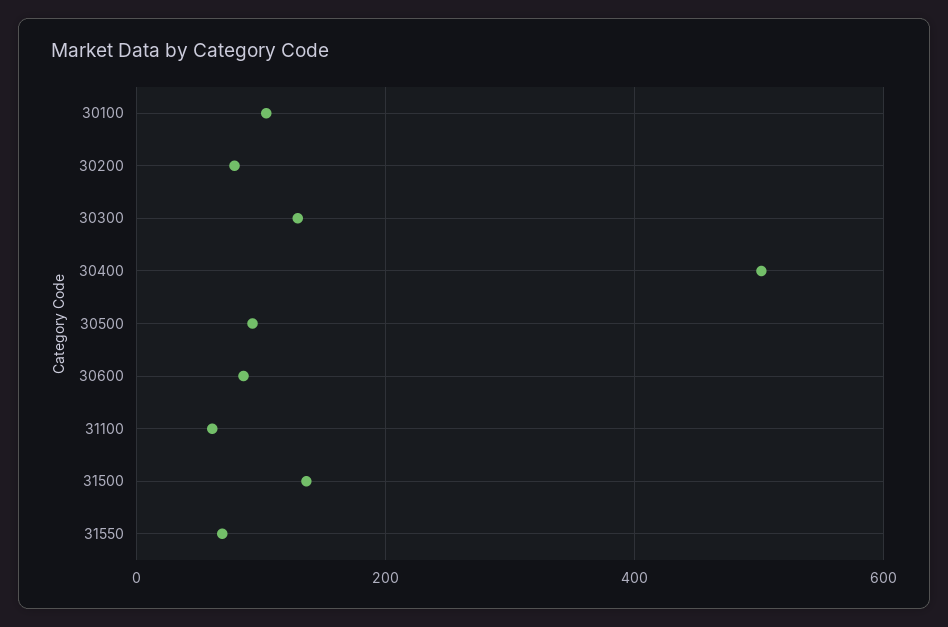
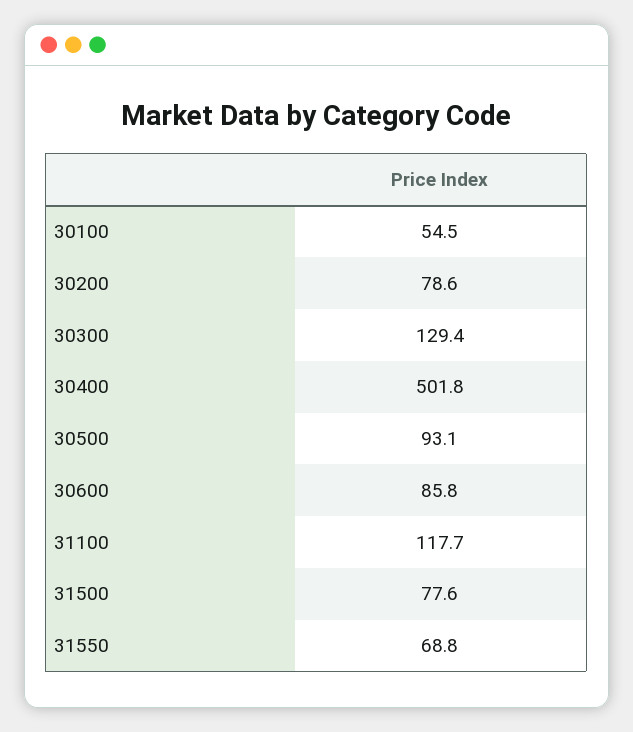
  {
-   "30100": 100,
+   "30100": 54.5,
    "30200": 78.6,
    "30300": 129.4,
    "30400": 501.8,
    "30500": 93.1,
    "30600": 85.8,
-   "31100": 60,
+   "31100": 117.7,
-   "31500": 140,
+   "31500": 77.6,
    "31550": 68.8
  }

